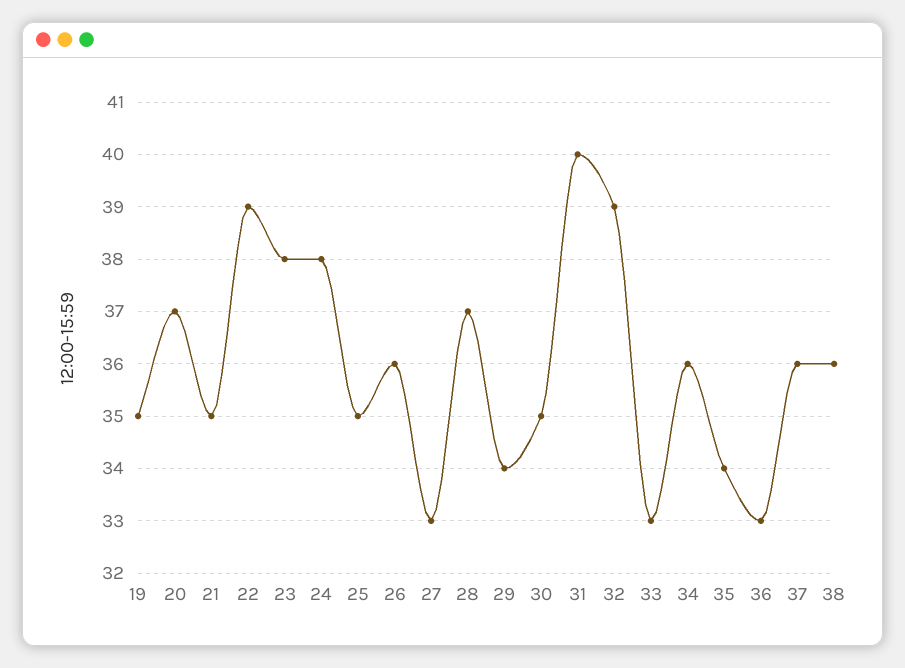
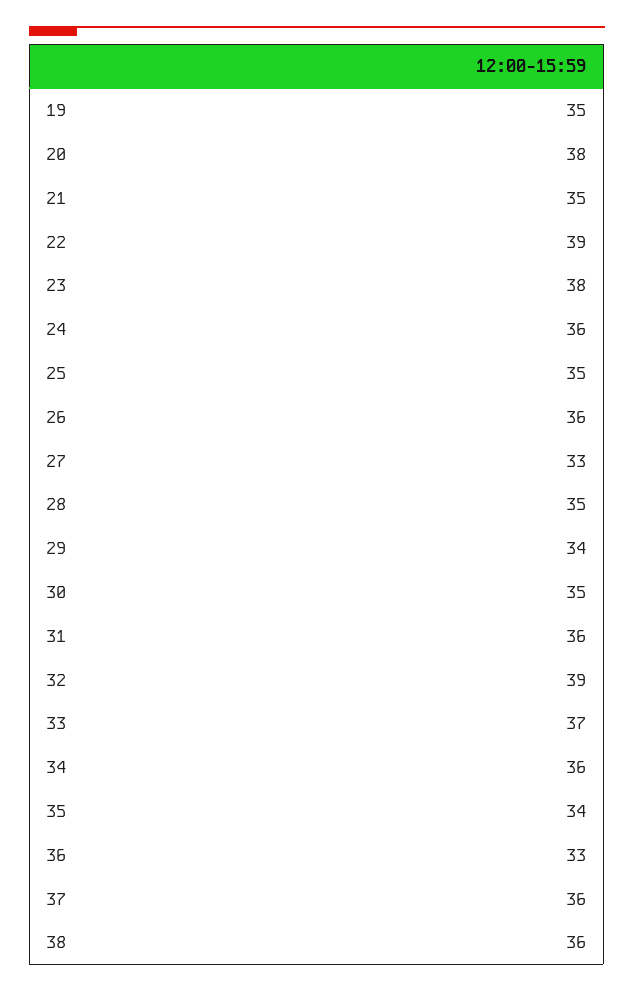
  {
    "19": 35,
-   "20": 37,
+   "20": 38,
    "21": 35,
    "22": 39,
    "23": 38,
-   "24": 38,
+   "24": 36,
    "25": 35,
    "26": 36,
    "27": 33,
-   "28": 37,
+   "28": 35,
    "29": 34,
    "30": 35,
-   "31": 40,
+   "31": 36,
    "32": 39,
-   "33": 33,
+   "33": 37,
    "34": 36,
    "35": 34,
    "36": 33,
    "37": 36,
    "38": 36
  }

